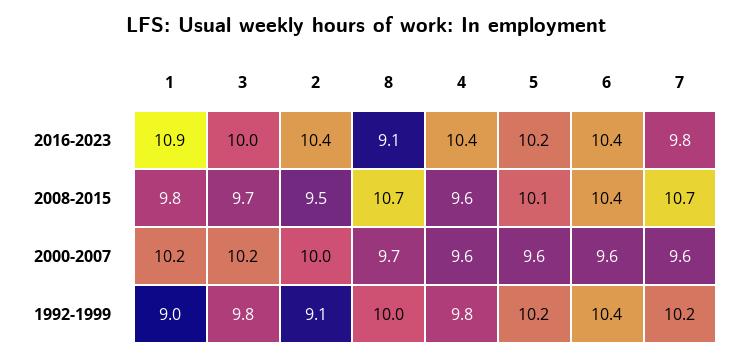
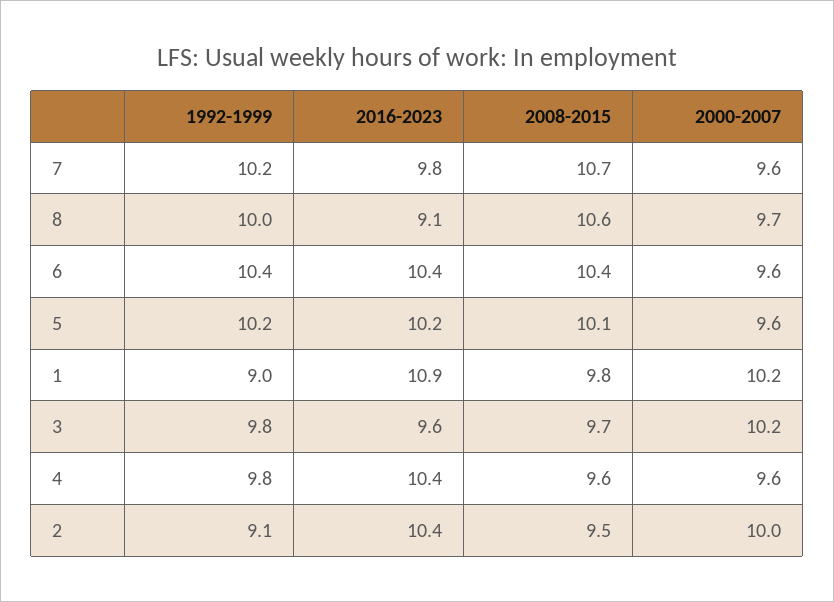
  {
    "1": {
      "2016-2023": 10.9,
      "2008-2015": 9.8,
      "2000-2007": 10.2,
      "1992-1999": 9
    },
    "3": {
-     "2016-2023": 10,
+     "2016-2023": 9.6,
      "2008-2015": 9.7,
      "2000-2007": 10.2,
      "1992-1999": 9.8
    },
    "2": {
      "2016-2023": 10.4,
      "2008-2015": 9.5,
      "2000-2007": 10,
      "1992-1999": 9.1
    },
    "8": {
      "2016-2023": 9.1,
-     "2008-2015": 10.7,
+     "2008-2015": 10.6,
      "2000-2007": 9.7,
      "1992-1999": 10
    },
    "4": {
      "2016-2023": 10.4,
      "2008-2015": 9.6,
      "2000-2007": 9.6,
      "1992-1999": 9.8
    },
    "5": {
      "2016-2023": 10.2,
      "2008-2015": 10.1,
      "2000-2007": 9.6,
      "1992-1999": 10.2
    },
    "6": {
      "2016-2023": 10.4,
      "2008-2015": 10.4,
      "2000-2007": 9.6,
      "1992-1999": 10.4
    },
    "7": {
      "2016-2023": 9.8,
      "2008-2015": 10.7,
      "2000-2007": 9.6,
      "1992-1999": 10.2
    }
  }

